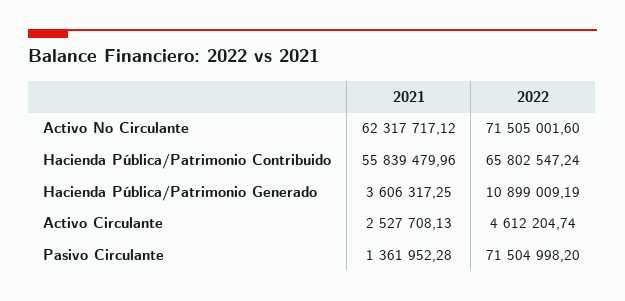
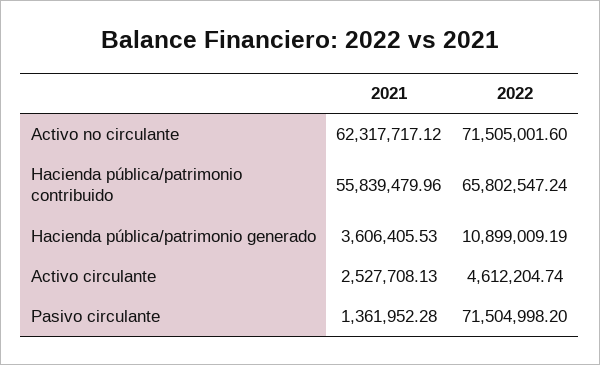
  {
    "2021": {
      "Activo No Circulante": 62317717.12,
      "Hacienda Pública/Patrimonio Contribuido": 55839479.96,
-     "Hacienda Pública/Patrimonio Generado": 3606317.25,
+     "Hacienda Pública/Patrimonio Generado": 3606405.53,
      "Activo Circulante": 2527708.13,
      "Pasivo Circulante": 1361952.28
    },
    "2022": {
      "Activo No Circulante": 71505001.6,
      "Hacienda Pública/Patrimonio Contribuido": 65802547.24,
      "Hacienda Pública/Patrimonio Generado": 10899009.19,
      "Activo Circulante": 4612204.74,
      "Pasivo Circulante": 71504998.2
    }
  }

